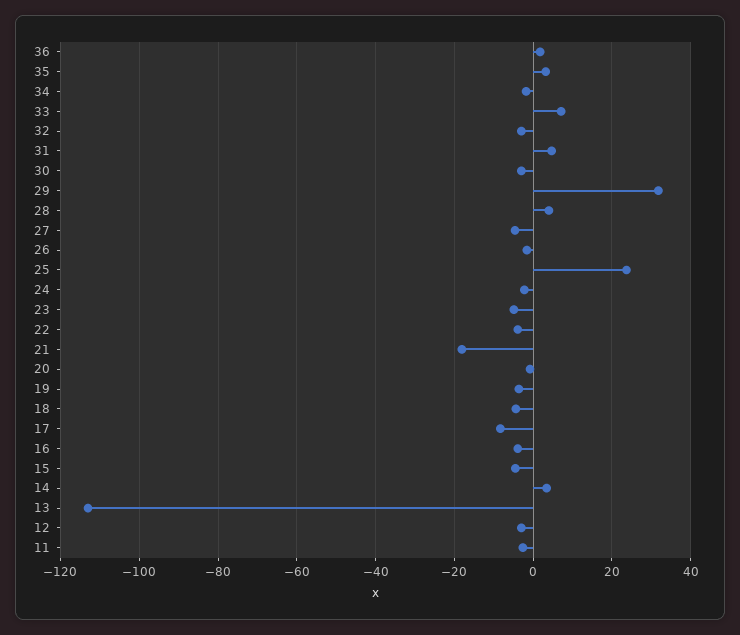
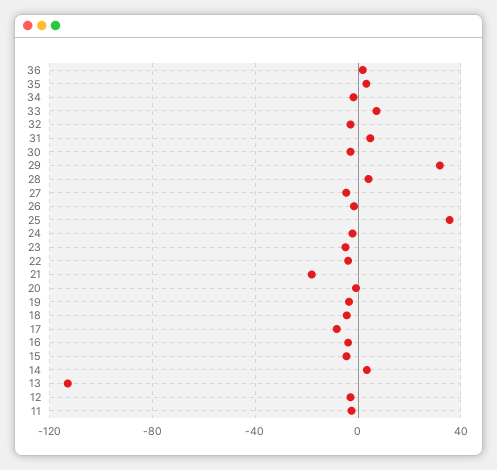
  {
    "36": 2,
    "35": 4,
    "34": -2,
    "33": 8,
    "32": -4,
    "31": 4,
    "30": -4,
    "29": 32,
    "28": 4,
    "27": -4,
    "26": -2,
-   "25": 24,
+   "25": 35,
    "24": -2,
    "23": -4,
    "22": -4,
    "21": -18,
    "20": 0,
    "19": -4,
    "18": -4,
    "17": -8,
    "16": -4,
    "15": -4,
    "14": 4,
    "13": -114,
    "12": -4,
    "11": -2
  }

